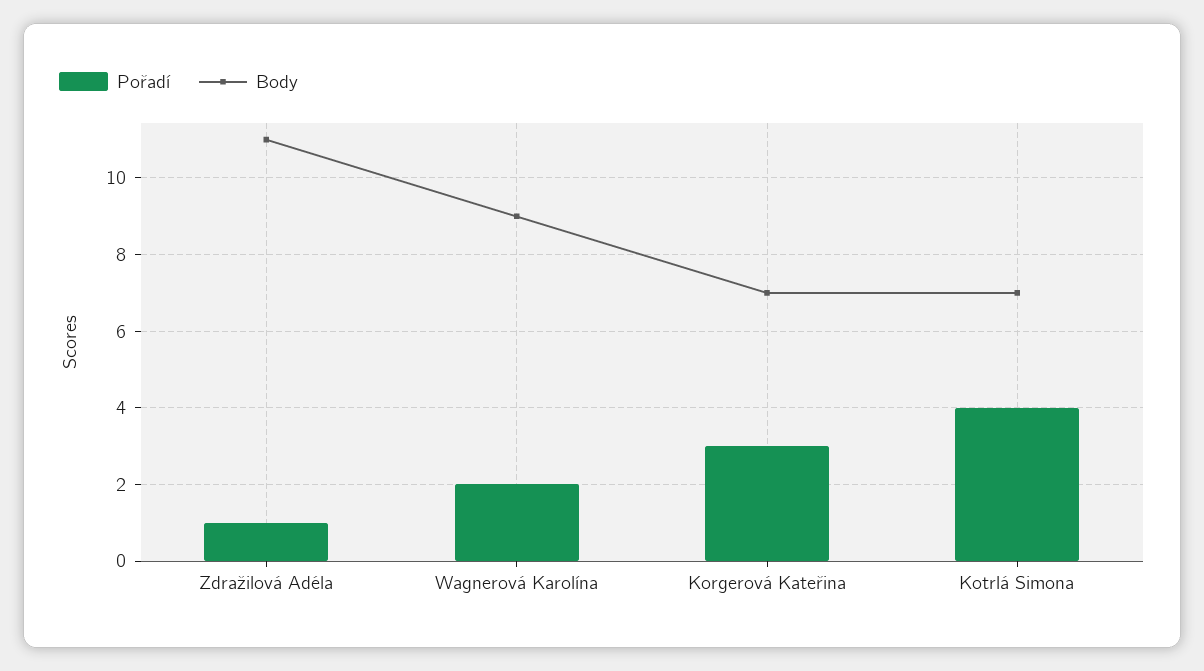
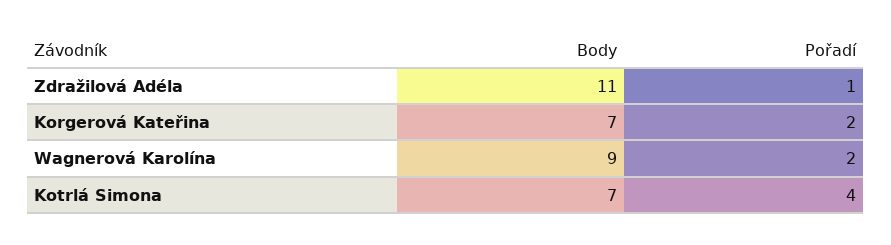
  {
    "Pořadí": {
      "Zdražilová Adéla": 1,
      "Wagnerová Karolína": 2,
-     "Korgerová Kateřina": 3,
+     "Korgerová Kateřina": 2,
      "Kotrlá Simona": 4
    },
    "Body": {
      "Zdražilová Adéla": 11,
      "Wagnerová Karolína": 9,
      "Korgerová Kateřina": 7,
      "Kotrlá Simona": 7
    }
  }

